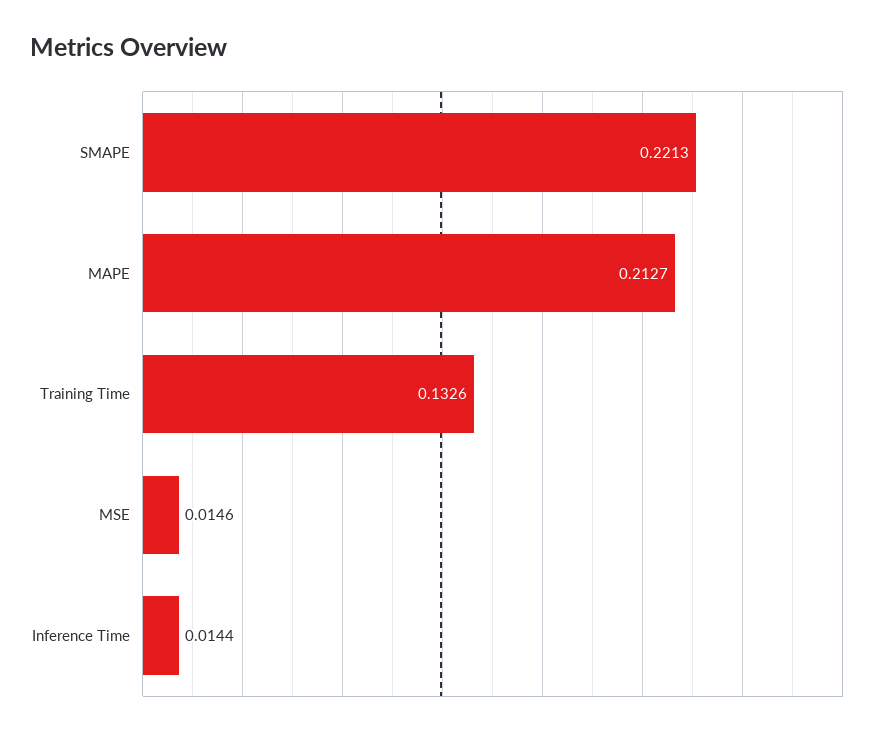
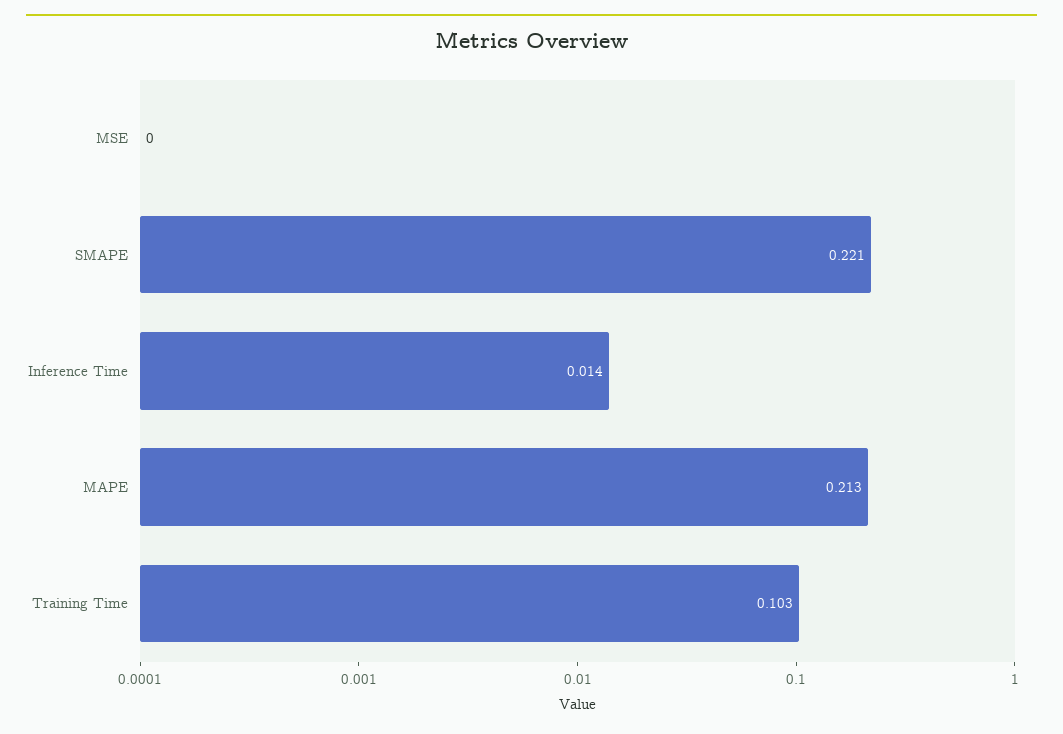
  {
    "SMAPE": 0.2213,
    "MAPE": 0.2127,
-   "Training Time": 0.1326,
+   "Training Time": 0.103,
-   "MSE": 0.0146,
+   "MSE": 0,
    "Inference Time": 0.0144
  }

